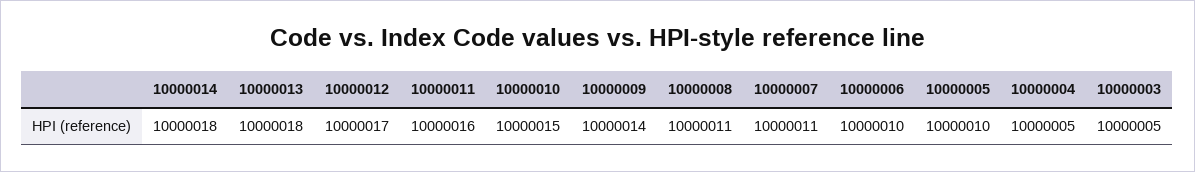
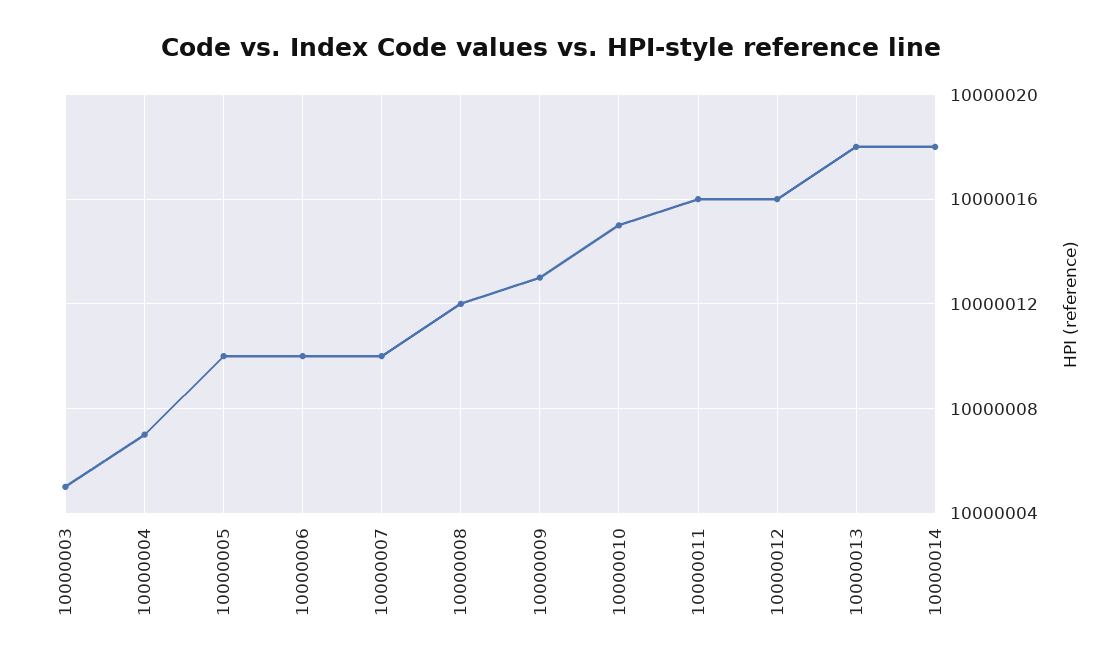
  {
    "10000014": 10000018,
    "10000013": 10000018,
-   "10000012": 10000017,
+   "10000012": 10000016,
    "10000011": 10000016,
    "10000010": 10000015,
-   "10000009": 10000014,
+   "10000009": 10000013,
-   "10000008": 10000011,
+   "10000008": 10000012,
-   "10000007": 10000011,
+   "10000007": 10000010,
    "10000006": 10000010,
    "10000005": 10000010,
-   "10000004": 10000005,
+   "10000004": 10000007,
    "10000003": 10000005
  }

